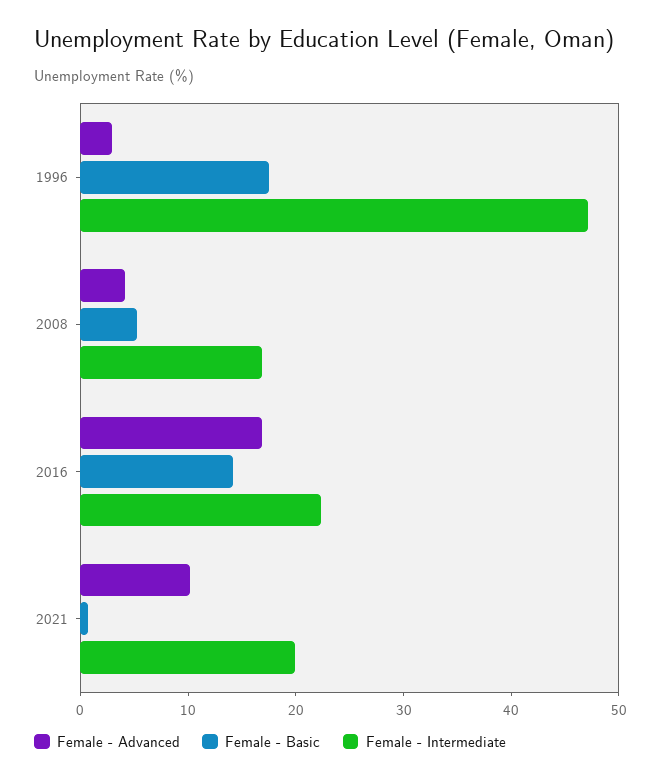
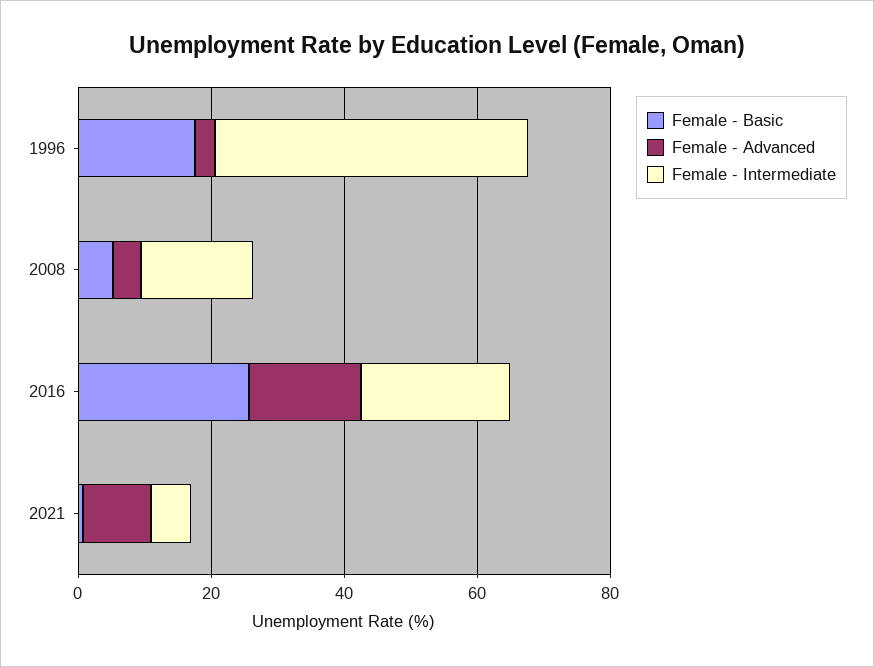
  {
    "Female - Advanced": {
      "1996": 2,
      "2008": 4,
      "2016": 16,
      "2021": 10
    },
    "Female - Basic": {
      "1996": 18,
      "2008": 6,
-     "2016": 14,
+     "2016": 25,
      "2021": 0
    },
    "Female - Intermediate": {
      "1996": 48,
      "2008": 16,
      "2016": 22,
-     "2021": 20
+     "2021": 5
    }
  }

